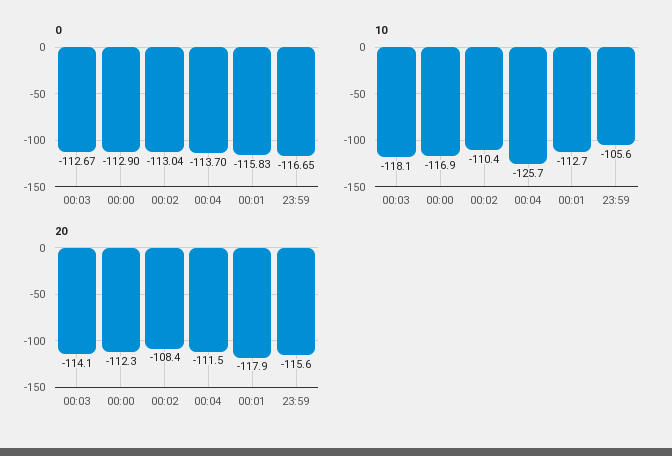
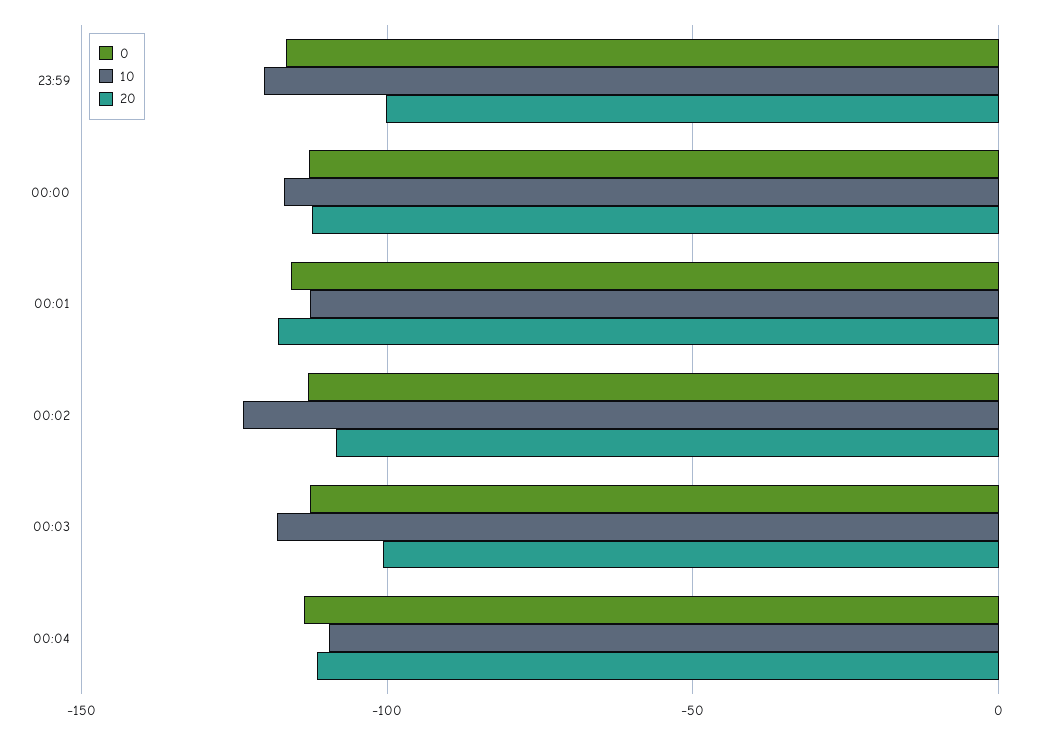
  {
    "0": {
      "00:03": -112.67,
      "00:00": -112.9,
      "00:02": -113.04,
      "00:04": -113.7,
      "00:01": -115.83,
      "23:59": -116.65
    },
    "10": {
      "00:03": -118.1,
      "00:00": -116.9,
-     "00:02": -110.4,
+     "00:02": -125,
-     "00:04": -125.7,
+     "00:04": -110,
      "00:01": -112.7,
-     "23:59": -105.6
+     "23:59": -120
    },
    "20": {
-     "00:03": -114.1,
+     "00:03": -100,
      "00:00": -112.3,
      "00:02": -108.4,
      "00:04": -111.5,
      "00:01": -117.9,
-     "23:59": -115.6
+     "23:59": -100
    }
  }

